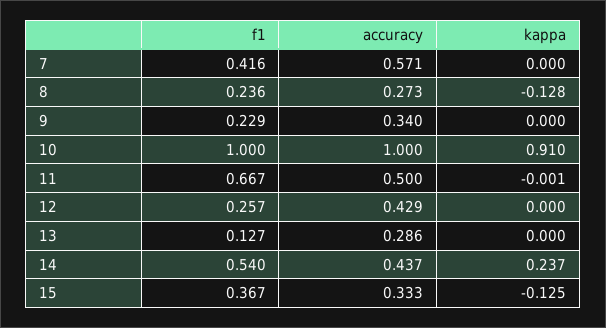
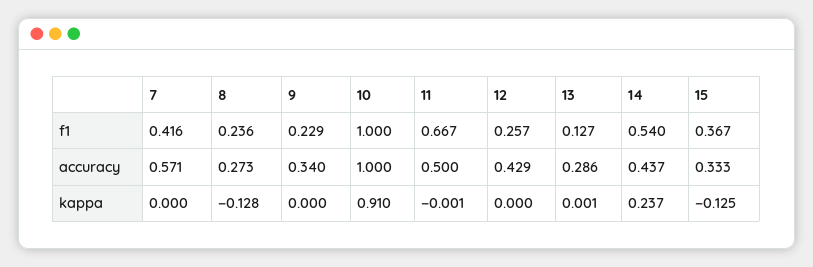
  {
    "f1": {
      "7": 0.416,
      "8": 0.236,
      "9": 0.229,
      "10": 1,
      "11": 0.667,
      "12": 0.257,
      "13": 0.127,
      "14": 0.54,
      "15": 0.367
    },
    "accuracy": {
      "7": 0.571,
      "8": 0.273,
      "9": 0.34,
      "10": 1,
      "11": 0.5,
      "12": 0.429,
      "13": 0.286,
      "14": 0.437,
      "15": 0.333
    },
    "kappa": {
      "7": 0,
      "8": -0.128,
      "9": 0,
      "10": 0.91,
      "11": -0.001,
      "12": 0,
-     "13": 0,
+     "13": 0.001,
      "14": 0.237,
      "15": -0.125
    }
  }

